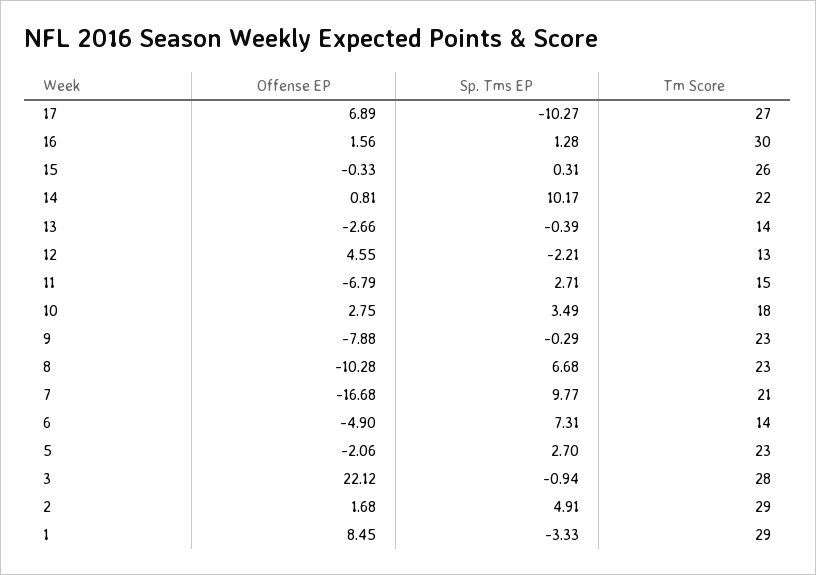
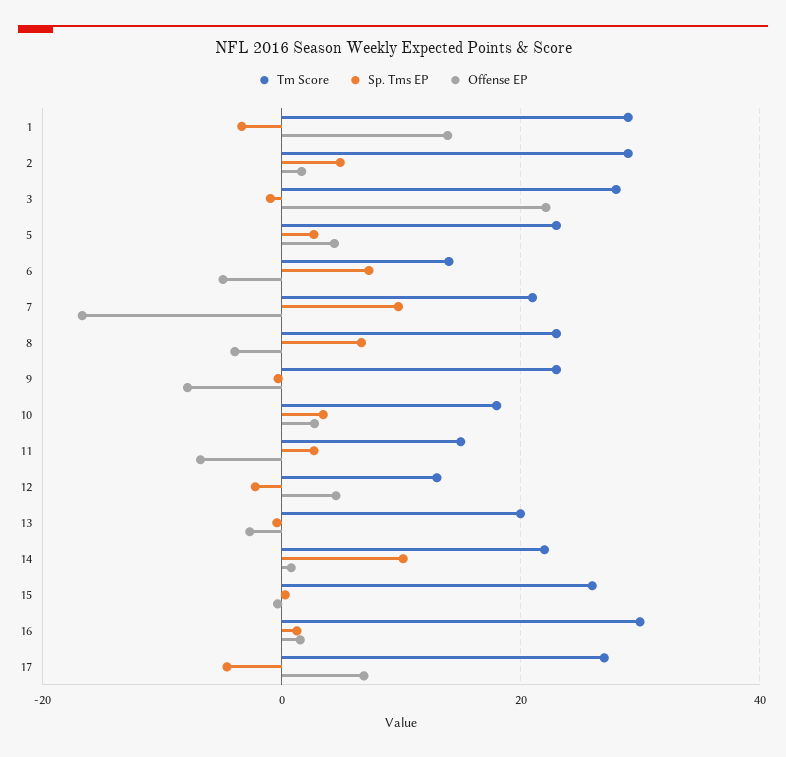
  {
    "Offense EP": {
      "17": 6.89,
      "16": 1.56,
      "15": -0.33,
      "14": 0.81,
      "13": -2.66,
      "12": 4.55,
      "11": -6.79,
      "10": 2.75,
      "9": -7.88,
-     "8": -10.28,
+     "8": -4,
      "7": -16.68,
      "6": -4.9,
-     "5": -2.06,
+     "5": 4,
      "3": 22.12,
      "2": 1.68,
-     "1": 8.45
+     "1": 14
    },
    "Sp. Tms EP": {
-     "17": -10.27,
+     "17": -4,
      "16": 1.28,
      "15": 0.31,
      "14": 10.17,
      "13": -0.39,
      "12": -2.21,
      "11": 2.71,
      "10": 3.49,
      "9": -0.29,
      "8": 6.68,
      "7": 9.77,
      "6": 7.31,
      "5": 2.7,
      "3": -0.94,
      "2": 4.91,
      "1": -3.33
    },
    "Tm Score": {
      "17": 27,
      "16": 30,
      "15": 26,
      "14": 22,
-     "13": 14,
+     "13": 20,
      "12": 13,
      "11": 15,
      "10": 18,
      "9": 23,
      "8": 23,
      "7": 21,
      "6": 14,
      "5": 23,
      "3": 28,
      "2": 29,
      "1": 29
    }
  }

